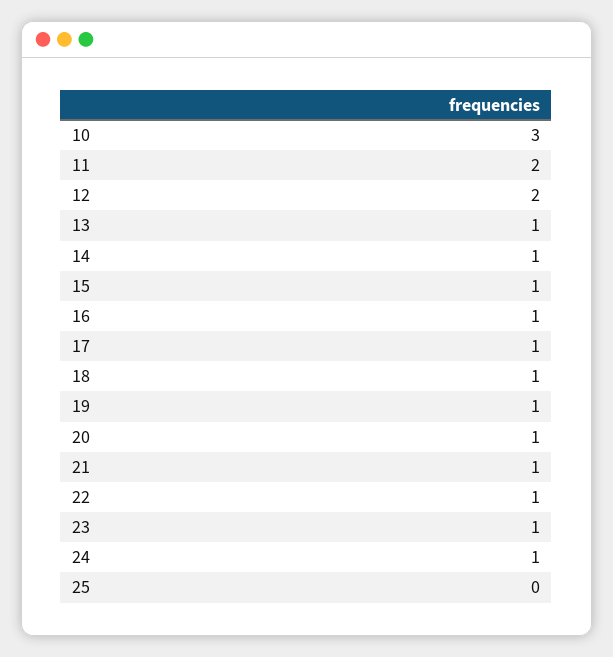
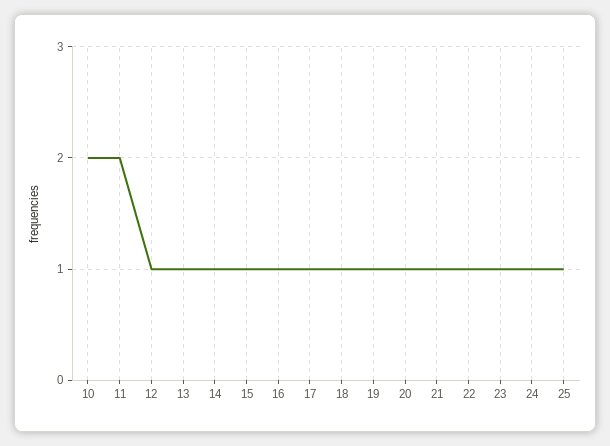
  {
-   "10": 3,
+   "10": 2,
    "11": 2,
-   "12": 2,
+   "12": 1,
    "13": 1,
    "14": 1,
    "15": 1,
    "16": 1,
    "17": 1,
    "18": 1,
    "19": 1,
    "20": 1,
    "21": 1,
    "22": 1,
    "23": 1,
    "24": 1,
-   "25": 0
+   "25": 1
  }

